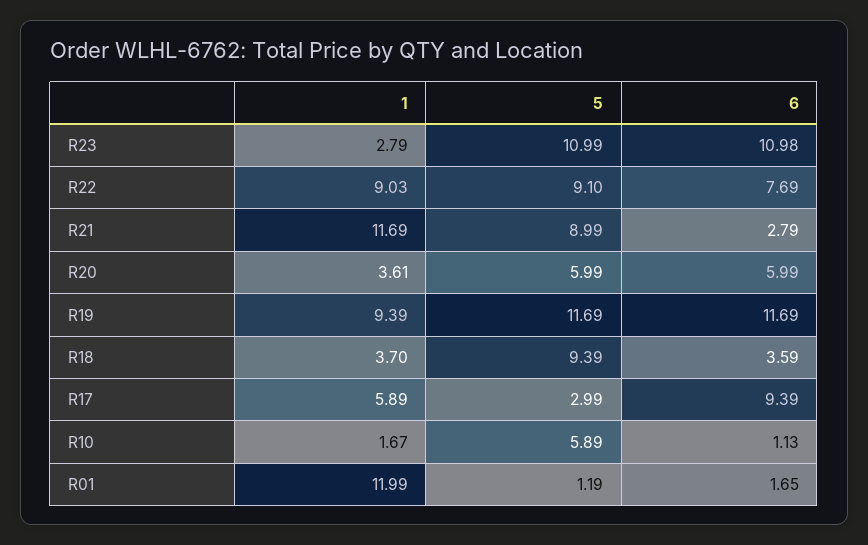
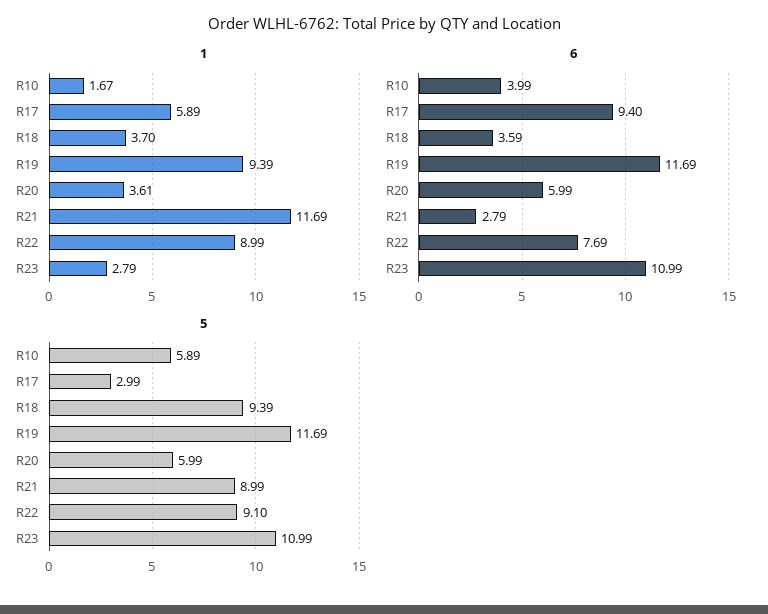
  {
    "1": {
      "R23": 2.79,
-     "R22": 9.03,
+     "R22": 8.99,
      "R21": 11.69,
      "R20": 3.61,
      "R19": 9.39,
      "R18": 3.7,
      "R17": 5.89,
-     "R10": 1.67,
+     "R10": 1.67
-     "R01": 11.99
    },
    "5": {
      "R23": 10.99,
      "R22": 9.1,
      "R21": 8.99,
      "R20": 5.99,
      "R19": 11.69,
      "R18": 9.39,
      "R17": 2.99,
-     "R10": 5.89,
+     "R10": 5.89
-     "R01": 1.19
    },
    "6": {
-     "R23": 10.98,
+     "R23": 10.99,
      "R22": 7.69,
      "R21": 2.79,
      "R20": 5.99,
      "R19": 11.69,
      "R18": 3.59,
-     "R17": 9.39,
+     "R17": 9.4,
-     "R10": 1.13,
+     "R10": 3.99
-     "R01": 1.65
    }
  }

